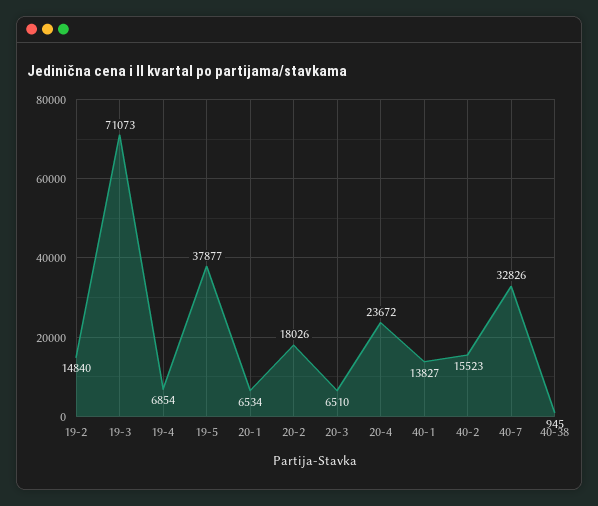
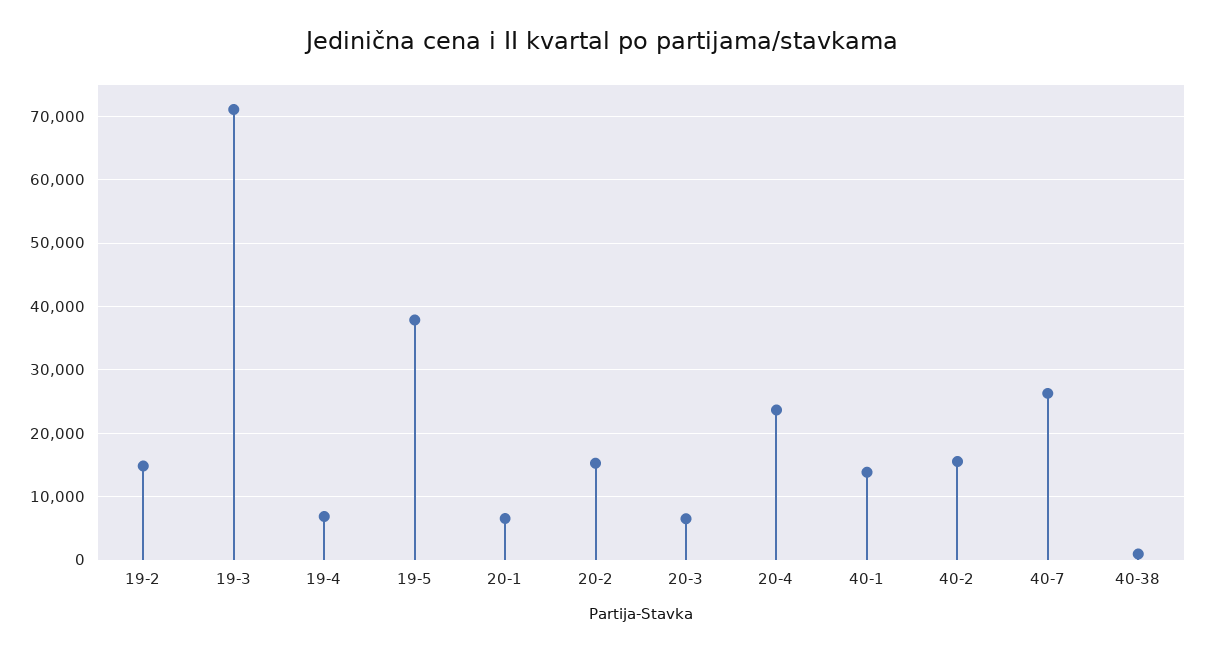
  {
    "19-2": 14840,
    "19-3": 71073,
    "19-4": 6854,
    "19-5": 37877,
    "20-1": 6534,
-   "20-2": 18026,
+   "20-2": 15000,
    "20-3": 6510,
    "20-4": 23672,
    "40-1": 13827,
    "40-2": 15523,
-   "40-7": 32826,
+   "40-7": 26000,
    "40-38": 945
  }

